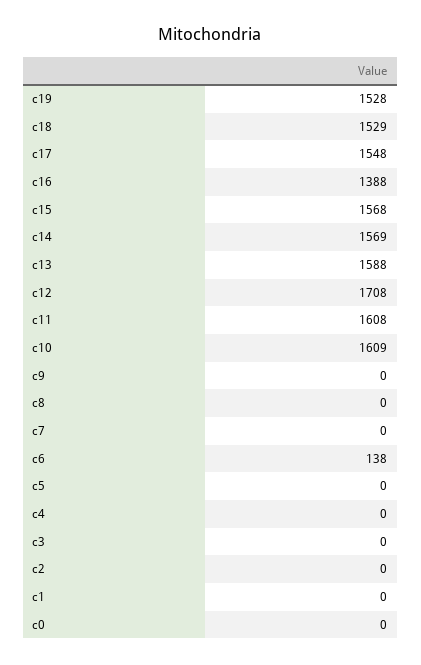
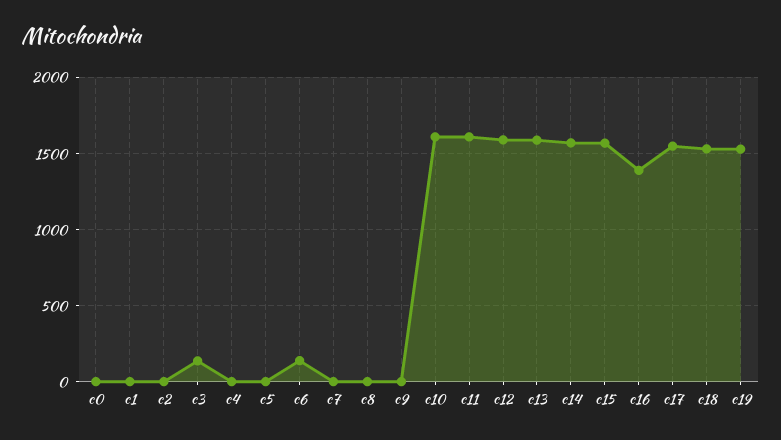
  {
    "c19": 1528,
    "c18": 1529,
    "c17": 1548,
    "c16": 1388,
    "c15": 1568,
    "c14": 1569,
    "c13": 1588,
-   "c12": 1708,
+   "c12": 1600,
    "c11": 1608,
    "c10": 1609,
    "c9": 0,
    "c8": 0,
    "c7": 0,
    "c6": 138,
    "c5": 0,
    "c4": 0,
-   "c3": 0,
+   "c3": 150,
    "c2": 0,
    "c1": 0,
    "c0": 0
  }

